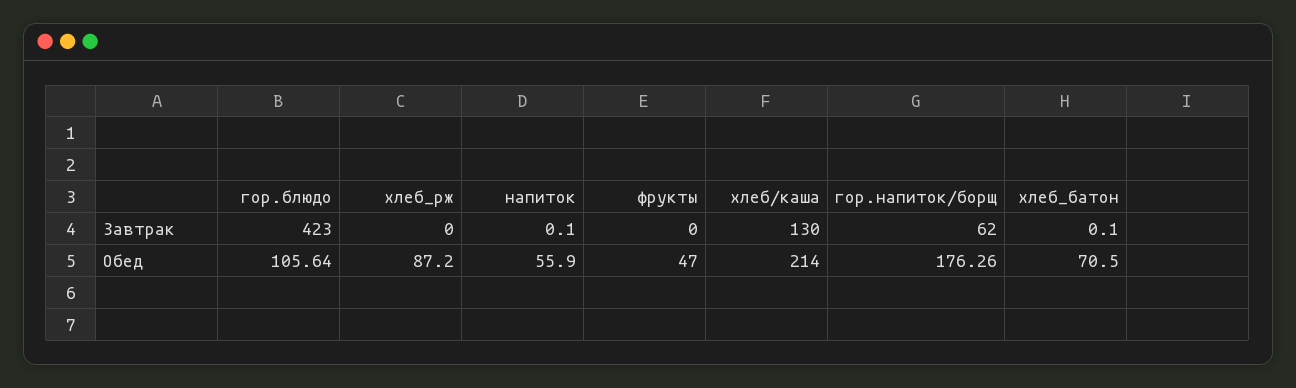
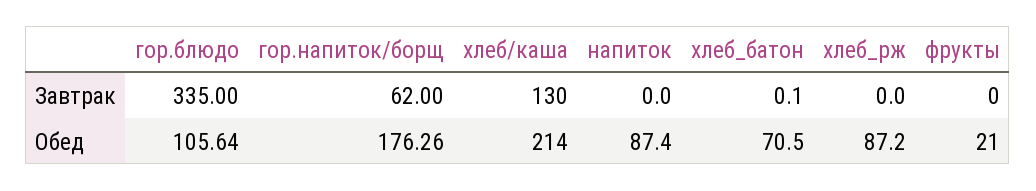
  {
    "гор.блюдо": {
-     "Завтрак": 423,
+     "Завтрак": 335,
      "Обед": 105.64
    },
    "хлеб_рж": {
      "Завтрак": 0,
      "Обед": 87.2
    },
    "напиток": {
-     "Завтрак": 0.1,
+     "Завтрак": 0,
-     "Обед": 55.9
+     "Обед": 87.4
    },
    "фрукты": {
      "Завтрак": 0,
-     "Обед": 47
+     "Обед": 21
    },
    "хлеб/каша": {
      "Завтрак": 130,
      "Обед": 214
    },
    "гор.напиток/борщ": {
      "Завтрак": 62,
      "Обед": 176.26
    },
    "хлеб_батон": {
      "Завтрак": 0.1,
      "Обед": 70.5
    }
  }

